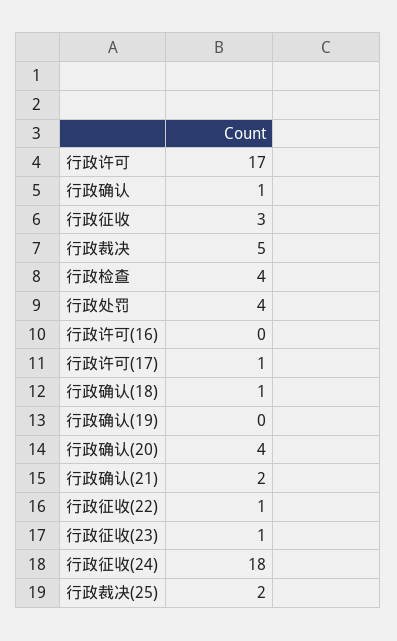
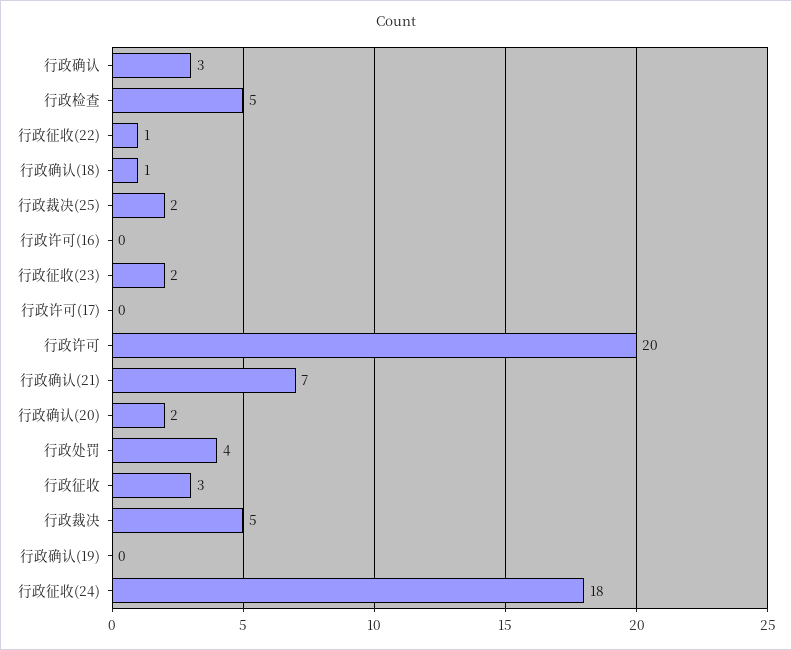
  {
-   "行政许可": 17,
+   "行政许可": 20,
-   "行政确认": 1,
+   "行政确认": 3,
    "行政征收": 3,
    "行政裁决": 5,
-   "行政检查": 4,
+   "行政检查": 5,
    "行政处罚": 4,
    "行政许可(16)": 0,
-   "行政许可(17)": 1,
+   "行政许可(17)": 0,
    "行政确认(18)": 1,
    "行政确认(19)": 0,
-   "行政确认(20)": 4,
+   "行政确认(20)": 2,
-   "行政确认(21)": 2,
+   "行政确认(21)": 7,
    "行政征收(22)": 1,
-   "行政征收(23)": 1,
+   "行政征收(23)": 2,
    "行政征收(24)": 18,
    "行政裁决(25)": 2
  }

